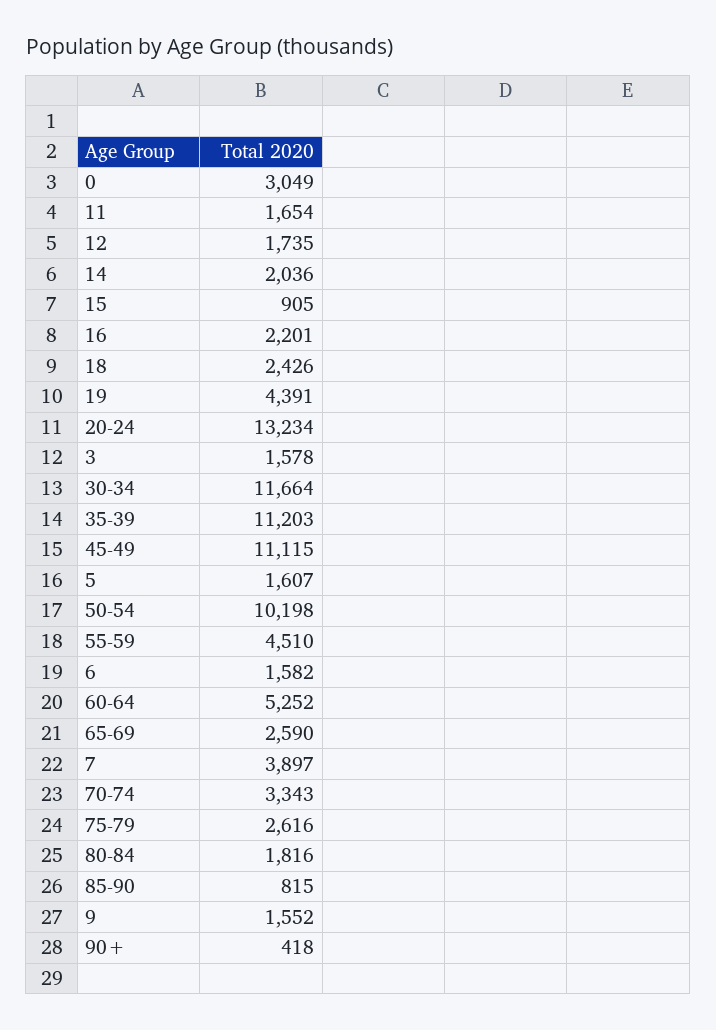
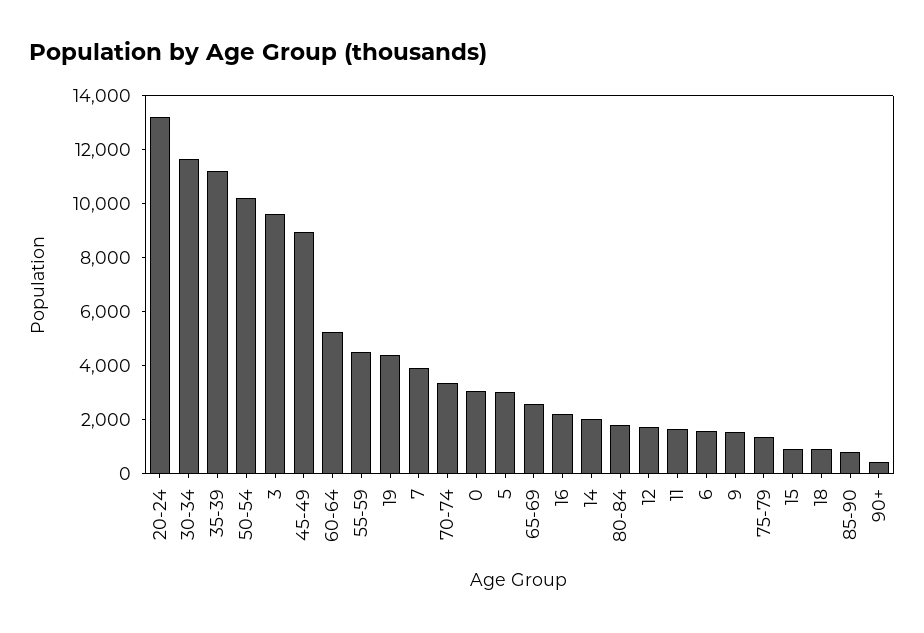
  {
    "0": 3049,
    "11": 1654,
    "12": 1735,
    "14": 2036,
    "15": 905,
    "16": 2201,
-   "18": 2426,
+   "18": 1000,
    "19": 4391,
    "20-24": 13234,
-   "3": 1578,
+   "3": 9500,
    "30-34": 11664,
    "35-39": 11203,
-   "45-49": 11115,
+   "45-49": 9000,
-   "5": 1607,
+   "5": 3000,
    "50-54": 10198,
    "55-59": 4510,
    "6": 1582,
    "60-64": 5252,
    "65-69": 2590,
    "7": 3897,
    "70-74": 3343,
-   "75-79": 2616,
+   "75-79": 1500,
    "80-84": 1816,
    "85-90": 815,
    "9": 1552,
    "90+": 418
  }

